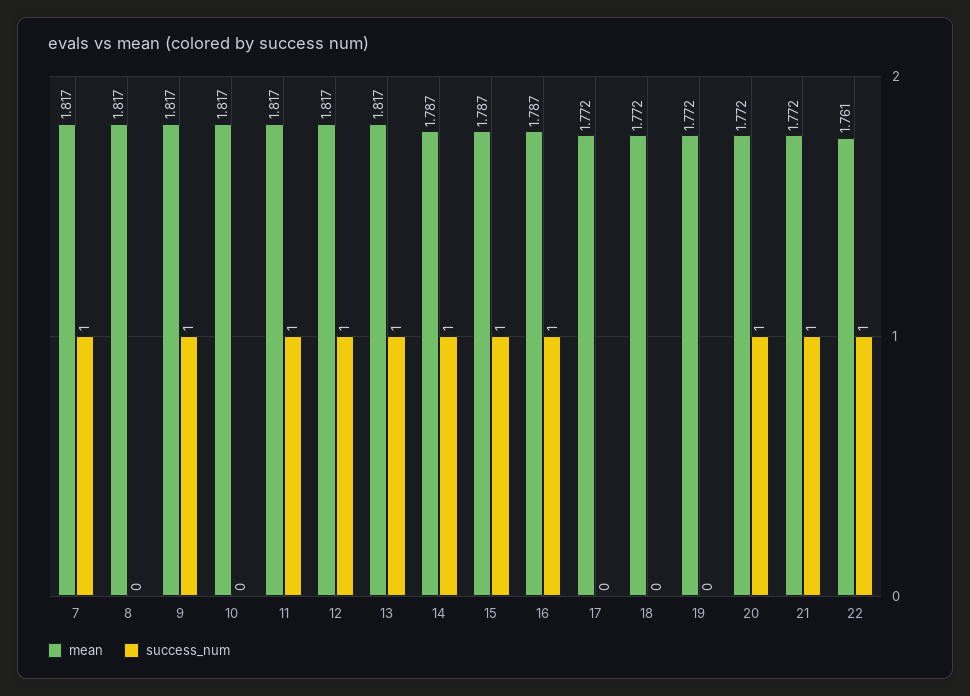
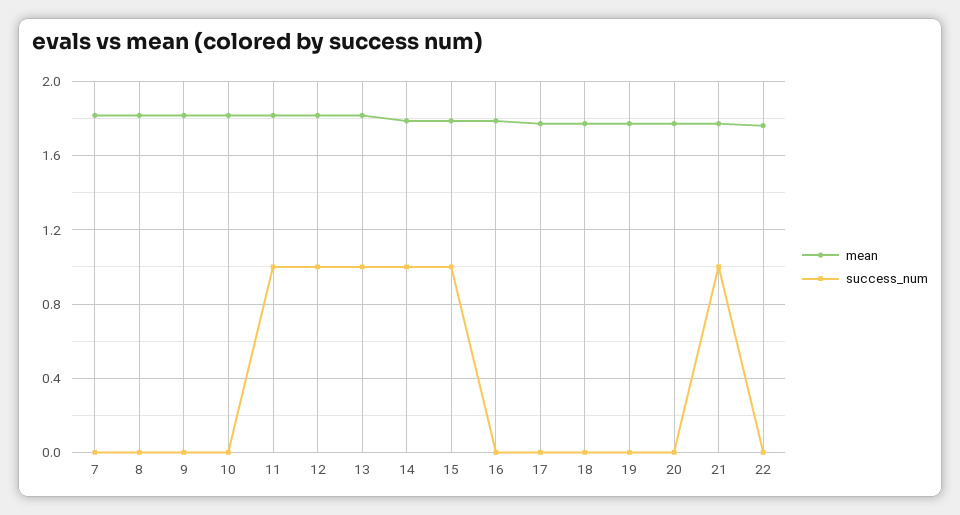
  {
    "mean": {
      "7": 1.817,
      "8": 1.817,
      "9": 1.817,
      "10": 1.817,
      "11": 1.817,
      "12": 1.817,
      "13": 1.817,
      "14": 1.787,
      "15": 1.787,
      "16": 1.787,
      "17": 1.772,
      "18": 1.772,
      "19": 1.772,
      "20": 1.772,
      "21": 1.772,
      "22": 1.761
    },
    "success_num": {
-     "7": 1,
+     "7": 0,
      "8": 0,
-     "9": 1,
+     "9": 0,
      "10": 0,
      "11": 1,
      "12": 1,
      "13": 1,
      "14": 1,
      "15": 1,
-     "16": 1,
+     "16": 0,
      "17": 0,
      "18": 0,
      "19": 0,
-     "20": 1,
+     "20": 0,
      "21": 1,
-     "22": 1
+     "22": 0
    }
  }

